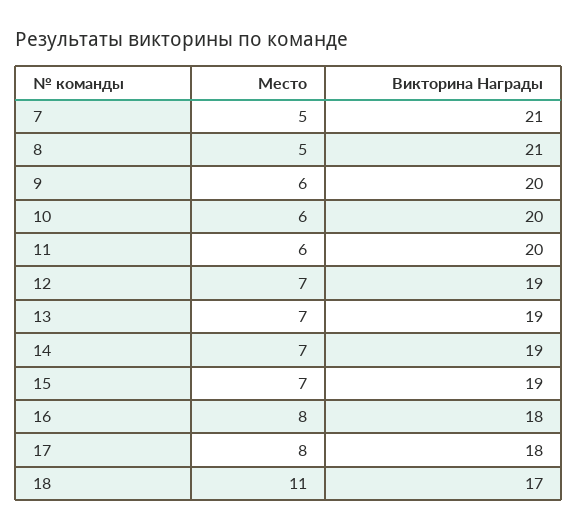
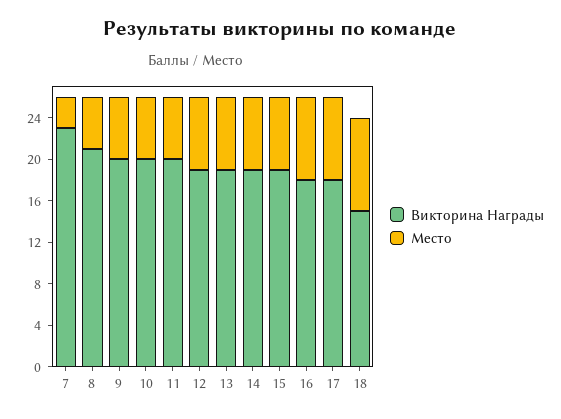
  {
    "Место": {
-     "7": 5,
+     "7": 3,
      "8": 5,
      "9": 6,
      "10": 6,
      "11": 6,
      "12": 7,
      "13": 7,
      "14": 7,
      "15": 7,
      "16": 8,
      "17": 8,
-     "18": 11
+     "18": 9
    },
    "Викторина Награды": {
-     "7": 21,
+     "7": 23,
      "8": 21,
      "9": 20,
      "10": 20,
      "11": 20,
      "12": 19,
      "13": 19,
      "14": 19,
      "15": 19,
      "16": 18,
      "17": 18,
-     "18": 17
+     "18": 15
    }
  }

